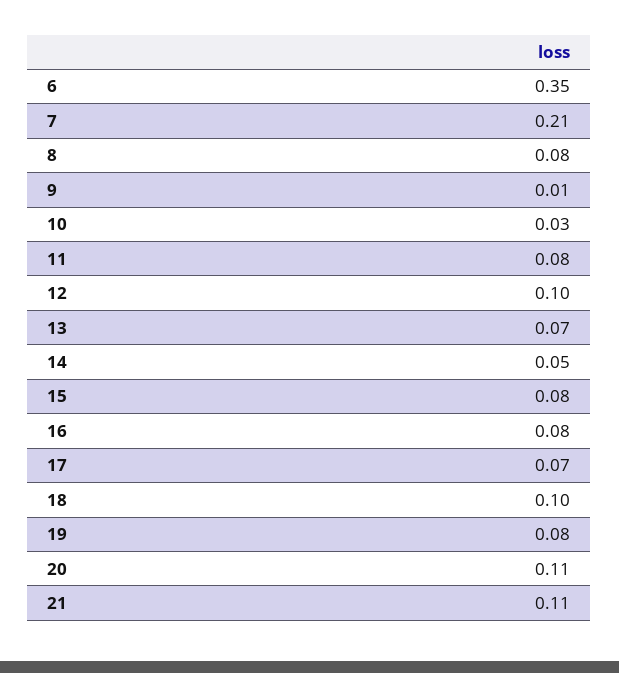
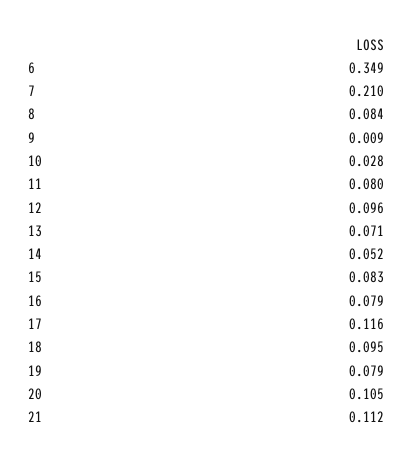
  {
    "6": 0.349,
    "7": 0.21,
    "8": 0.084,
    "9": 0.009,
    "10": 0.028,
    "11": 0.08,
    "12": 0.096,
    "13": 0.071,
    "14": 0.052,
    "15": 0.083,
    "16": 0.079,
-   "17": 0.07,
+   "17": 0.116,
    "18": 0.095,
    "19": 0.079,
    "20": 0.105,
    "21": 0.112
  }

